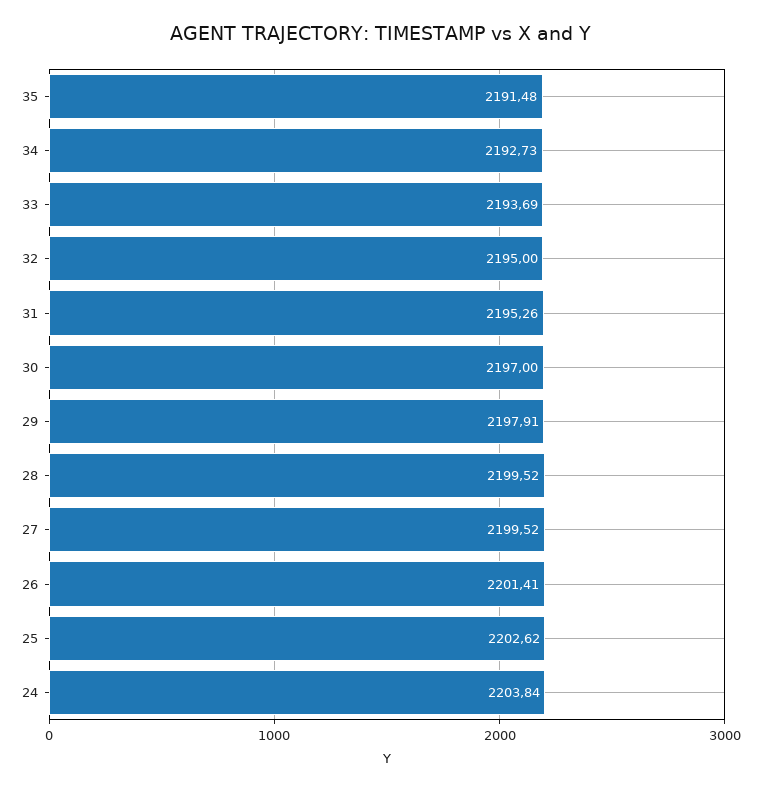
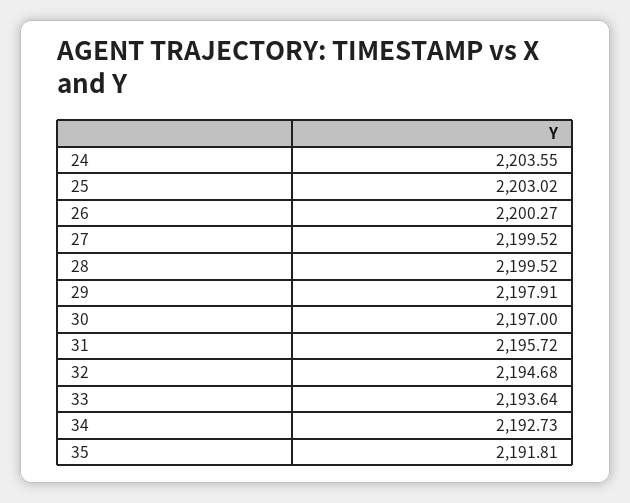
  {
-   "35": 2191.48,
+   "35": 2191.81,
    "34": 2192.73,
-   "33": 2193.69,
+   "33": 2193.64,
-   "32": 2195,
+   "32": 2194.68,
-   "31": 2195.26,
+   "31": 2195.72,
    "30": 2197,
    "29": 2197.91,
    "28": 2199.52,
    "27": 2199.52,
-   "26": 2201.41,
+   "26": 2200.27,
-   "25": 2202.62,
+   "25": 2203.02,
-   "24": 2203.84
+   "24": 2203.55
  }

